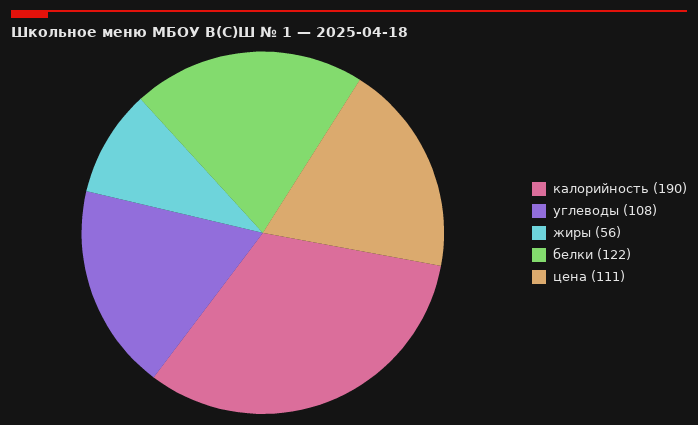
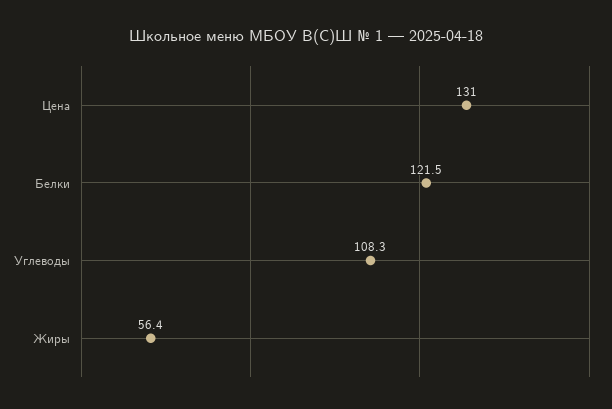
  {
-   "калорийность": 190,
    "углеводы": 108.3,
    "жиры": 56.4,
    "белки": 121.5,
-   "цена": 111
+   "цена": 131
  }

